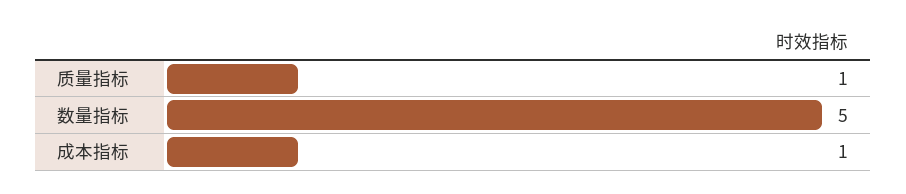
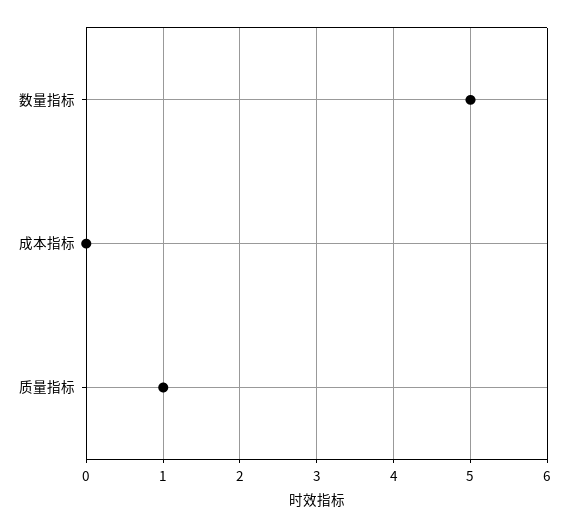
  {
    "质量指标": 1,
    "数量指标": 5,
-   "成本指标": 1
+   "成本指标": 0
  }

